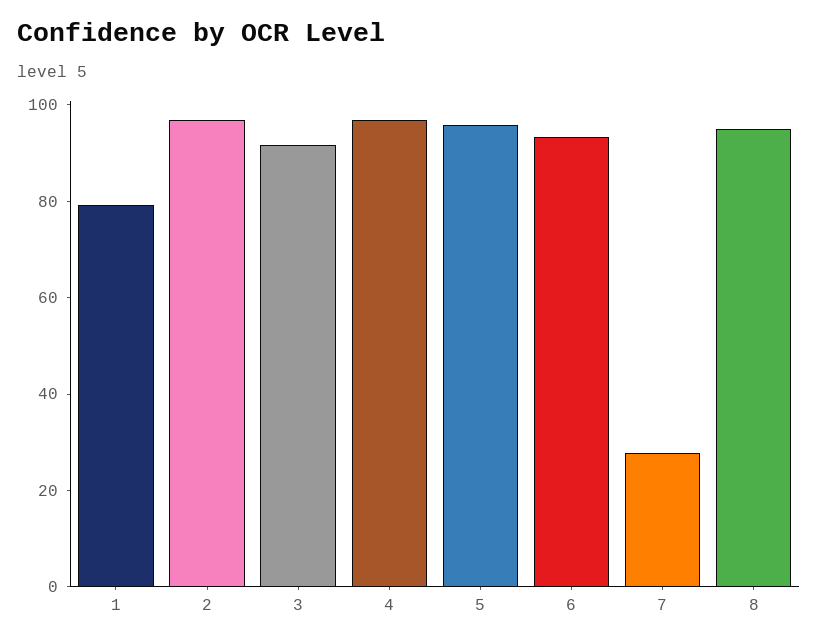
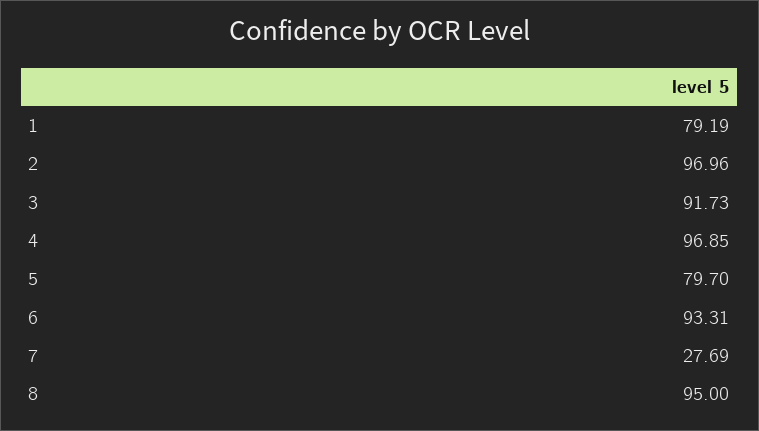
  {
    "1": 79.19,
    "2": 96.96,
    "3": 91.73,
    "4": 96.85,
-   "5": 95,
+   "5": 79.7,
    "6": 93.31,
    "7": 27.69,
    "8": 95
  }

